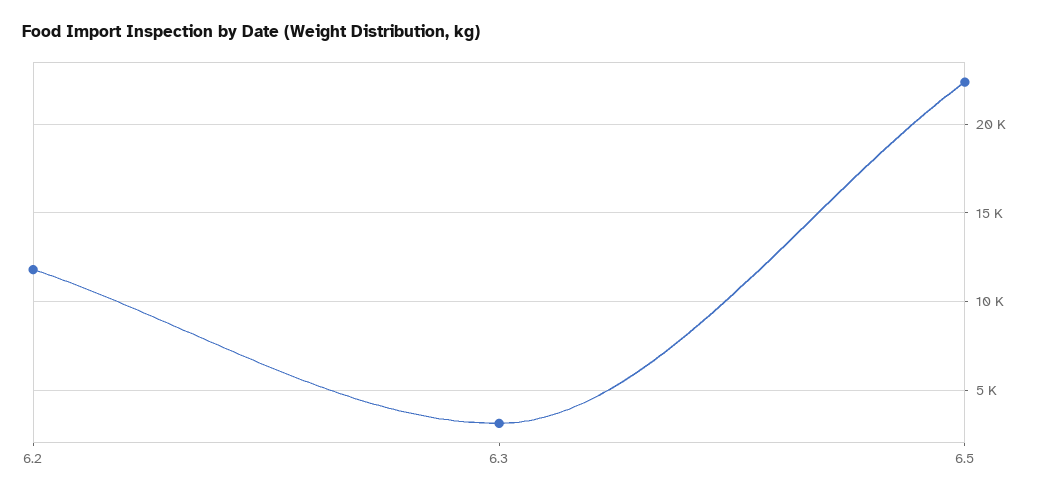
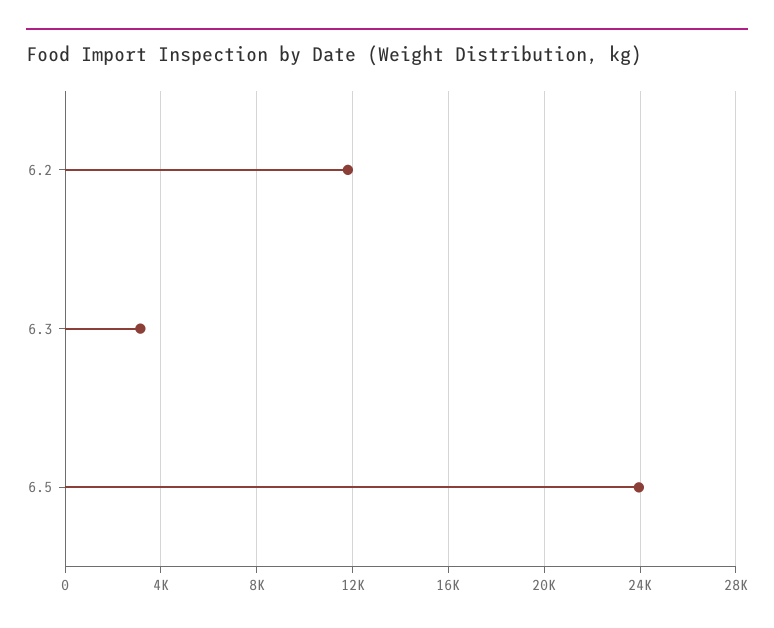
  {
    "6.2": 12000,
    "6.3": 3000,
-   "6.5": 22500
+   "6.5": 24000
  }

